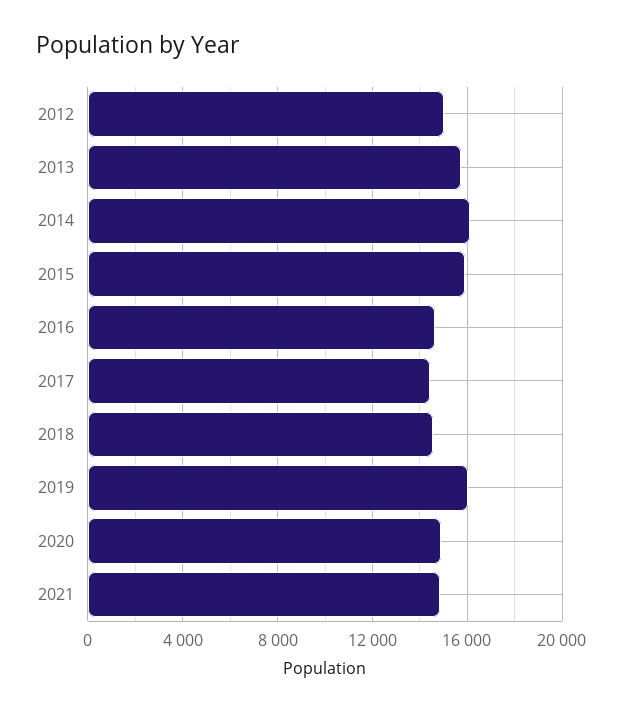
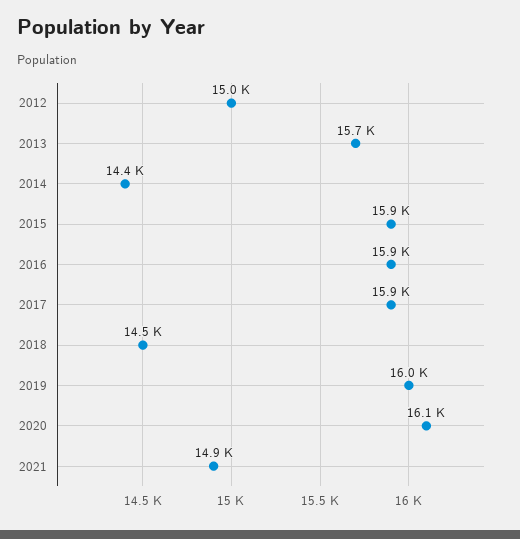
  {
    "2012": 15000,
    "2013": 15700,
-   "2014": 16000,
+   "2014": 14400,
    "2015": 15900,
-   "2016": 14500,
+   "2016": 15900,
-   "2017": 14500,
+   "2017": 15900,
    "2018": 14500,
    "2019": 16000,
-   "2020": 15000,
+   "2020": 16100,
    "2021": 14900
  }

